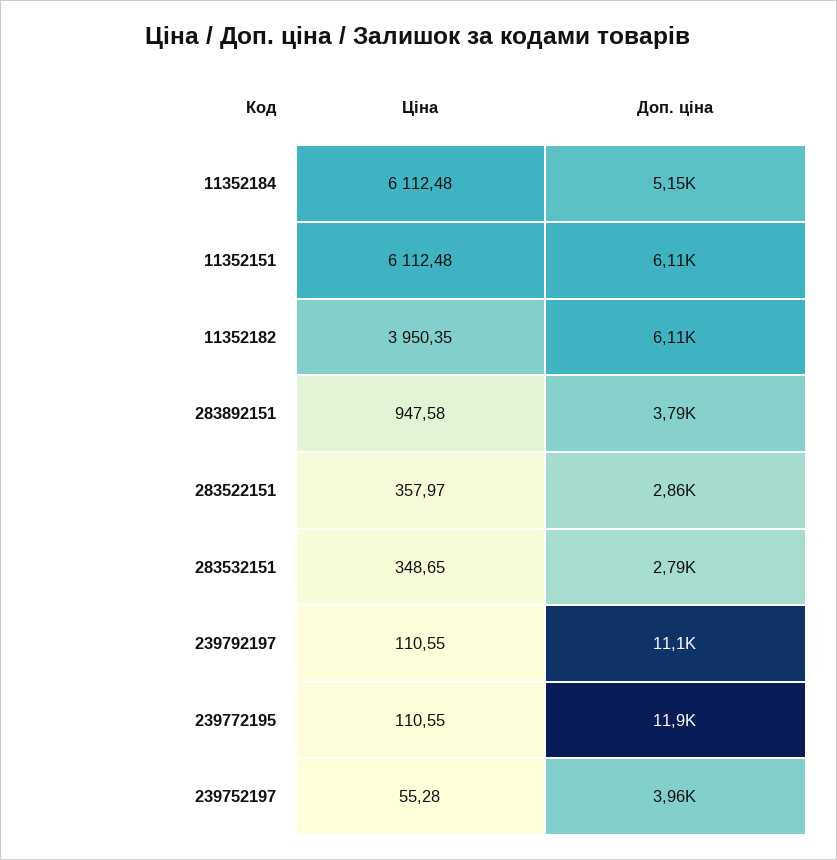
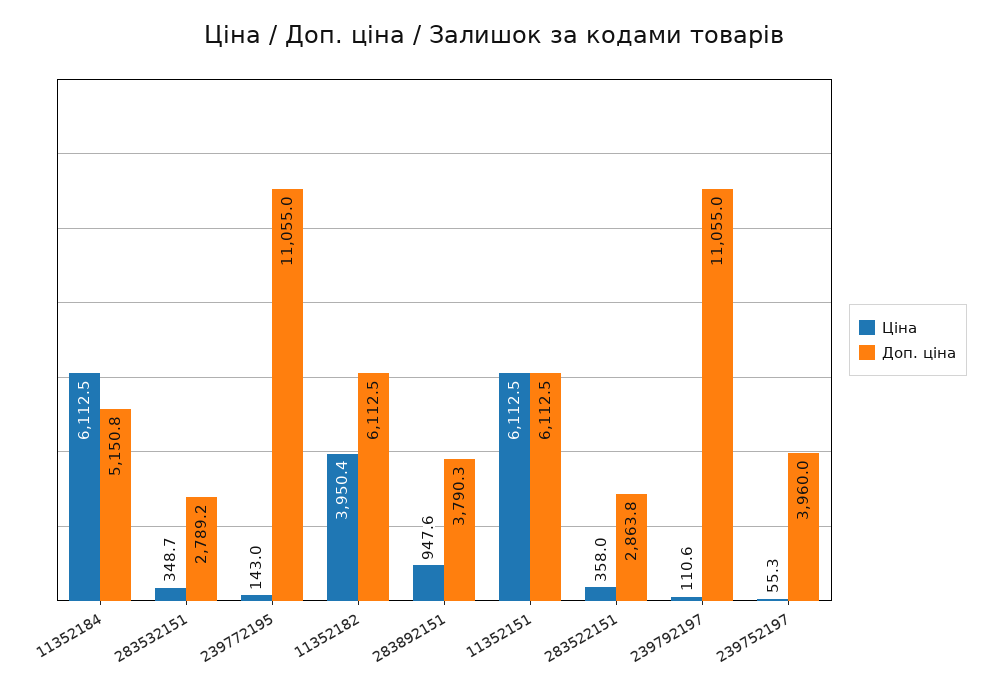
  {
    "Ціна": {
      "11352184": 6112.48,
      "11352151": 6112.48,
      "11352182": 3950.35,
      "283892151": 947.58,
      "283522151": 357.97,
      "283532151": 348.65,
      "239792197": 110.55,
-     "239772195": 110.55,
+     "239772195": 143,
      "239752197": 55.28
    },
    "Доп. ціна": {
      "11352184": 5150.8,
      "11352151": 6112.5,
      "11352182": 6112.5,
      "283892151": 3790.3,
      "283522151": 2863.8,
      "283532151": 2789.2,
      "239792197": 11055,
-     "239772195": 11900,
+     "239772195": 11055,
      "239752197": 3960
    }
  }

